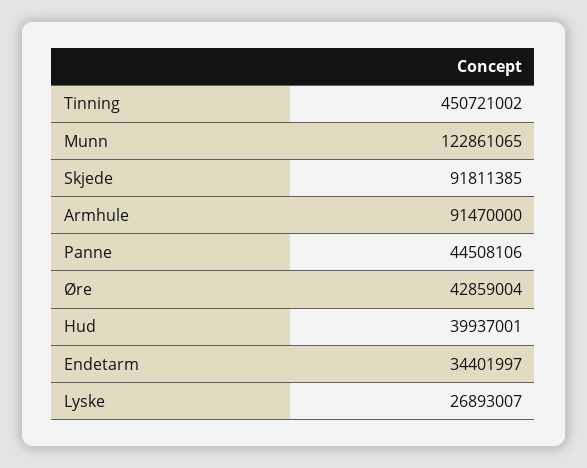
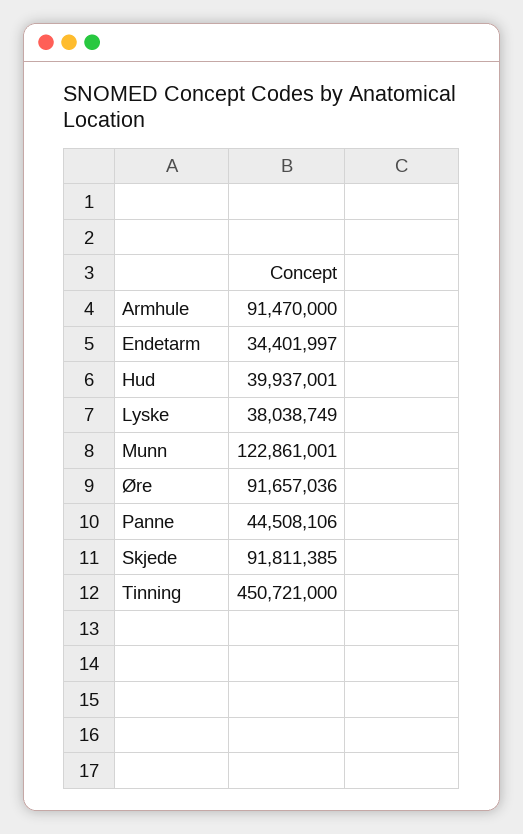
  {
-   "Tinning": 450721002,
+   "Tinning": 450721000,
-   "Munn": 122861065,
+   "Munn": 122861001,
    "Skjede": 91811385,
    "Armhule": 91470000,
    "Panne": 44508106,
-   "Øre": 42859004,
+   "Øre": 91657036,
    "Hud": 39937001,
    "Endetarm": 34401997,
-   "Lyske": 26893007
+   "Lyske": 38038749
  }

